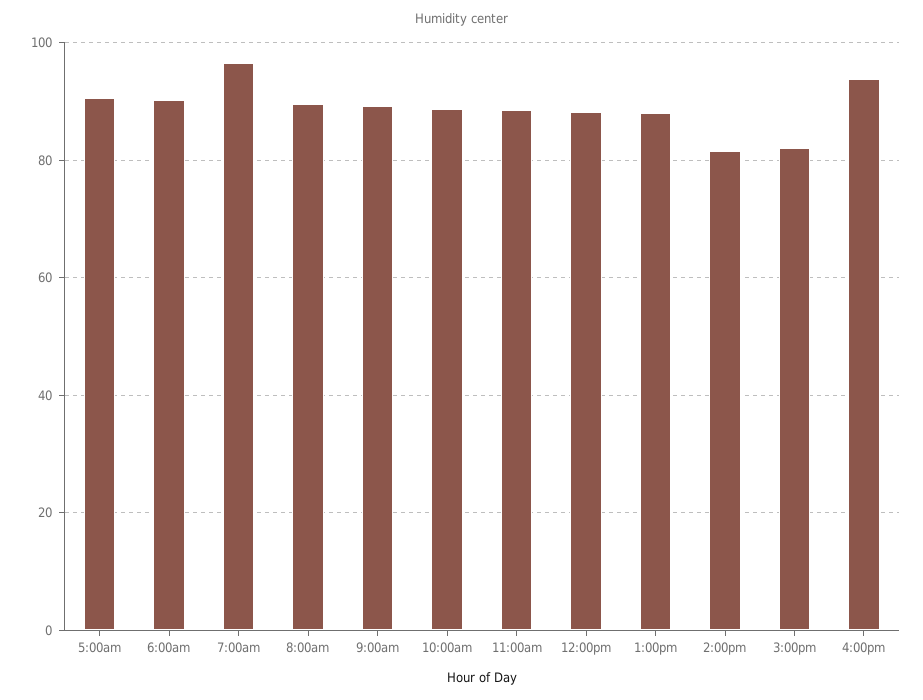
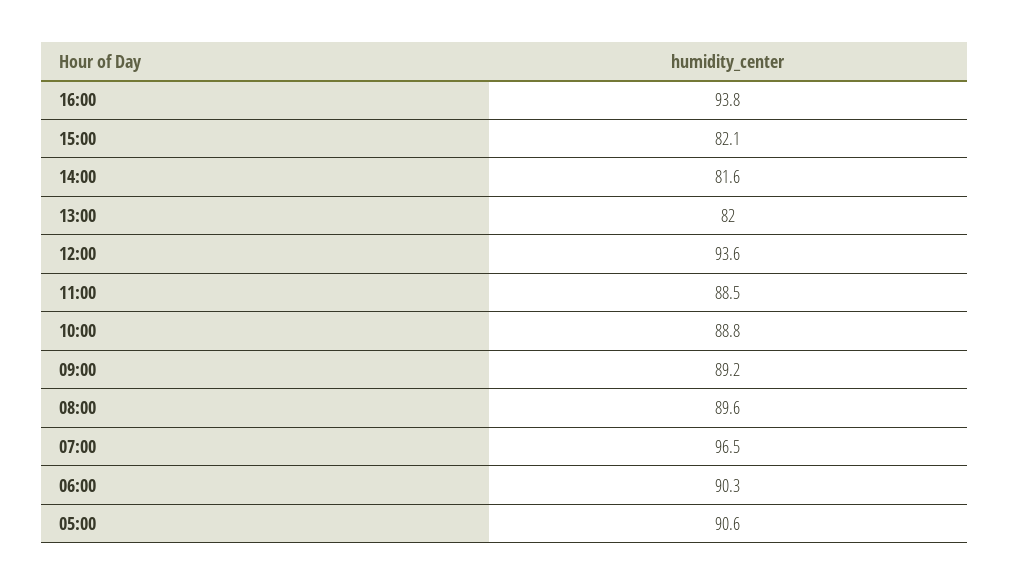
  {
    "5:00am": 90.6,
    "6:00am": 90.3,
    "7:00am": 96.5,
    "8:00am": 89.6,
    "9:00am": 89.2,
    "10:00am": 88.8,
    "11:00am": 88.5,
-   "12:00pm": 88,
+   "12:00pm": 93.6,
-   "1:00pm": 88,
+   "1:00pm": 82,
    "2:00pm": 81.6,
    "3:00pm": 82.1,
    "4:00pm": 93.8
  }

